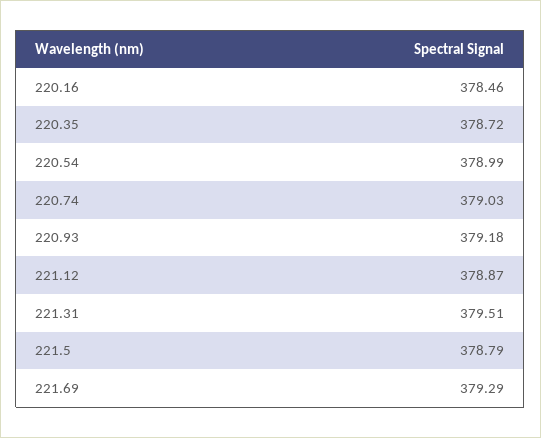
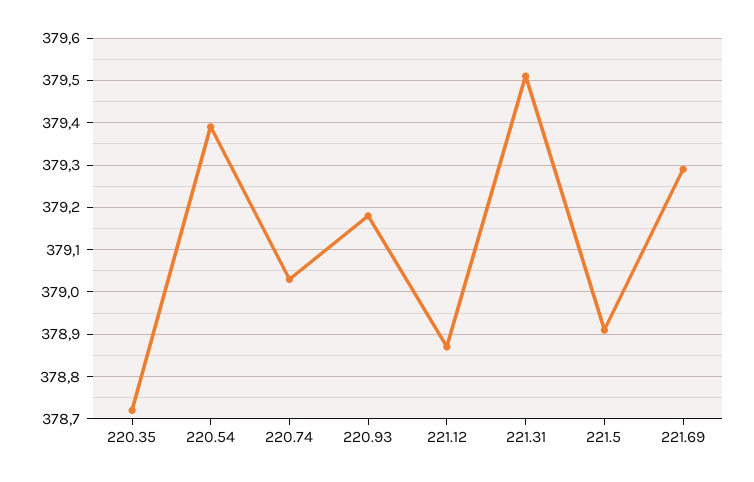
  {
-   "220.16": 378.46,
    "220.35": 378.72,
-   "220.54": 378.99,
+   "220.54": 379.4,
    "220.74": 379.03,
    "220.93": 379.18,
    "221.12": 378.87,
    "221.31": 379.51,
-   "221.5": 378.79,
+   "221.5": 378.9,
    "221.69": 379.29
  }

